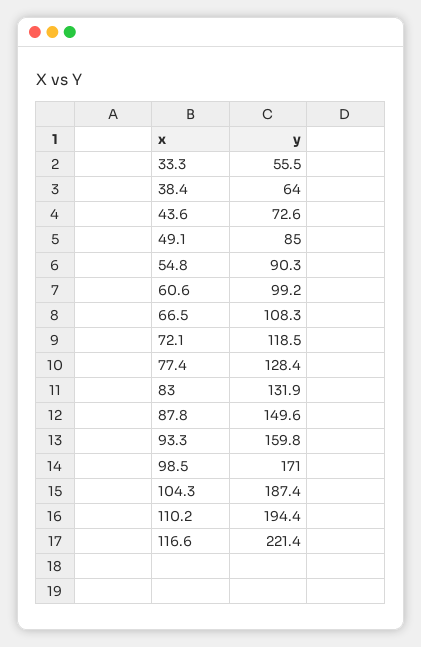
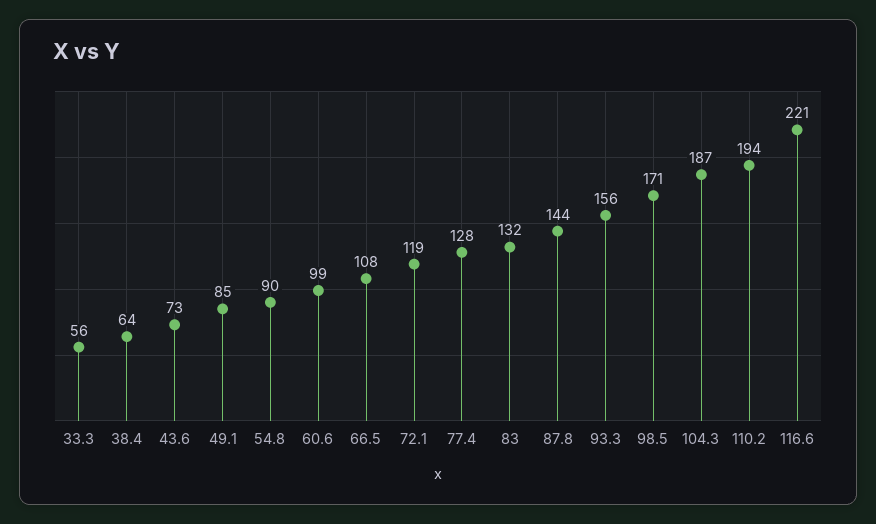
  {
    "33.3": 55.5,
    "38.4": 64,
    "43.6": 72.6,
    "49.1": 85,
    "54.8": 90.3,
    "60.6": 99.2,
    "66.5": 108.3,
    "72.1": 118.5,
    "77.4": 128.4,
    "83": 131.9,
-   "87.8": 149.6,
+   "87.8": 144,
-   "93.3": 159.8,
+   "93.3": 156,
    "98.5": 171,
    "104.3": 187.4,
    "110.2": 194.4,
    "116.6": 221.4
  }

